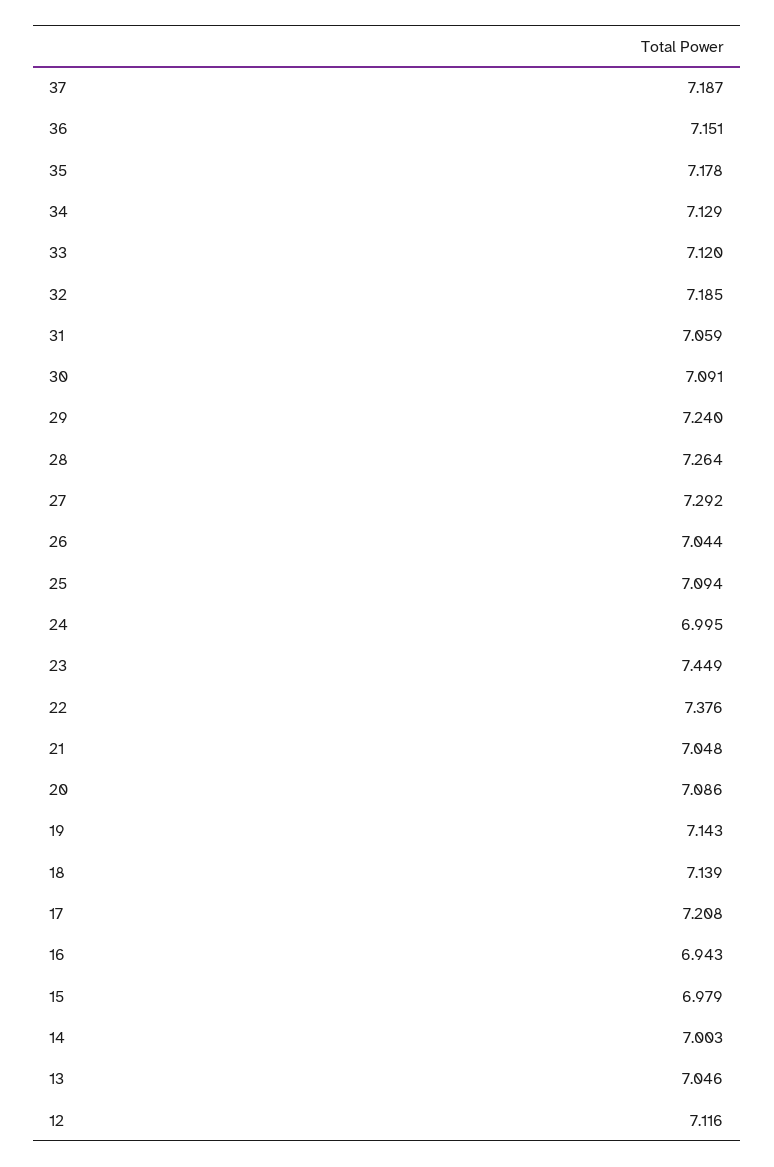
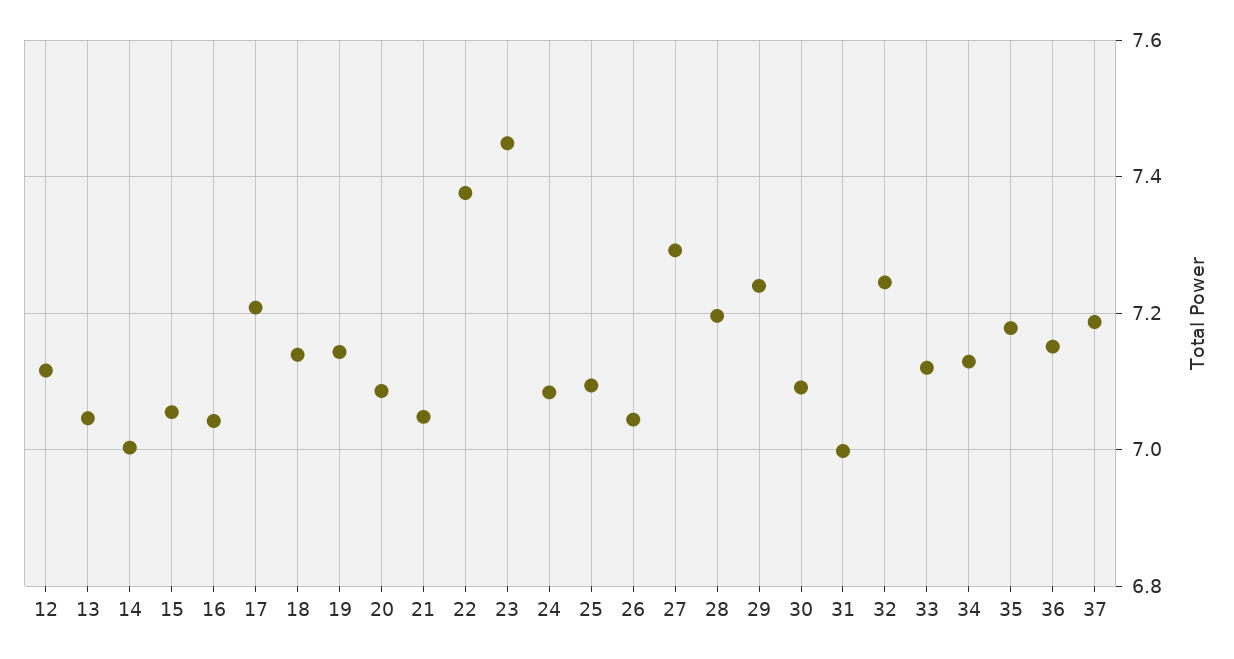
  {
    "37": 7.187,
    "36": 7.151,
    "35": 7.178,
    "34": 7.129,
    "33": 7.12,
-   "32": 7.185,
+   "32": 7.24,
-   "31": 7.059,
+   "31": 7,
    "30": 7.091,
    "29": 7.24,
-   "28": 7.264,
+   "28": 7.2,
    "27": 7.292,
    "26": 7.044,
    "25": 7.094,
-   "24": 6.995,
+   "24": 7.08,
    "23": 7.449,
    "22": 7.376,
    "21": 7.048,
    "20": 7.086,
    "19": 7.143,
    "18": 7.139,
    "17": 7.208,
-   "16": 6.943,
+   "16": 7.04,
-   "15": 6.979,
+   "15": 7.06,
    "14": 7.003,
    "13": 7.046,
    "12": 7.116
  }

